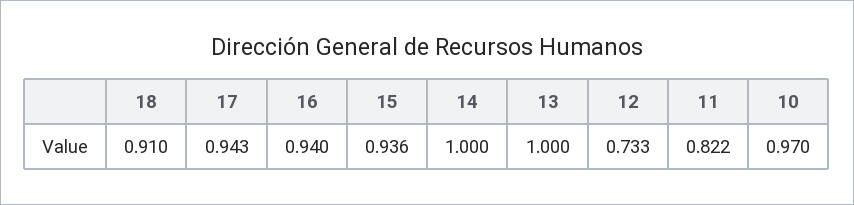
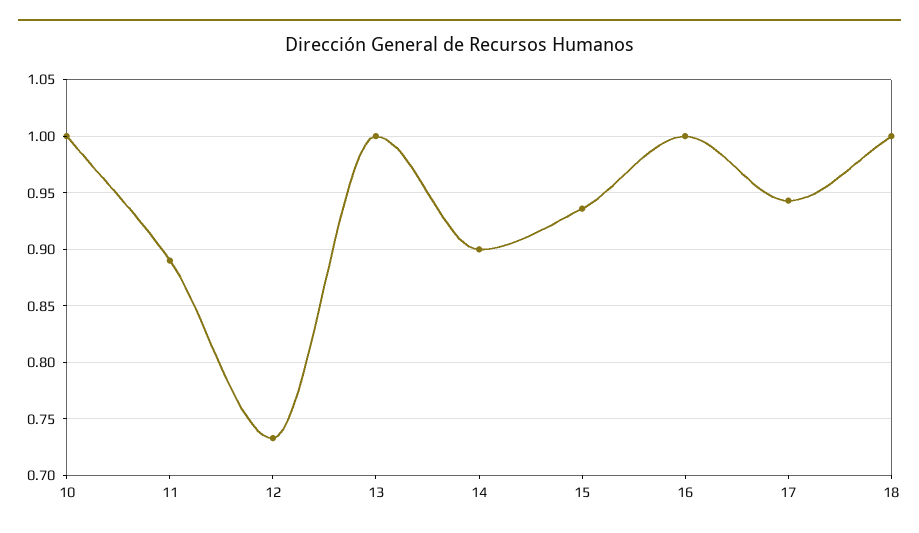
  {
-   "18": 0.91,
+   "18": 1,
    "17": 0.943,
-   "16": 0.94,
+   "16": 1,
    "15": 0.936,
-   "14": 1,
+   "14": 0.9,
    "13": 1,
    "12": 0.733,
-   "11": 0.822,
+   "11": 0.89,
-   "10": 0.97
+   "10": 1
  }

